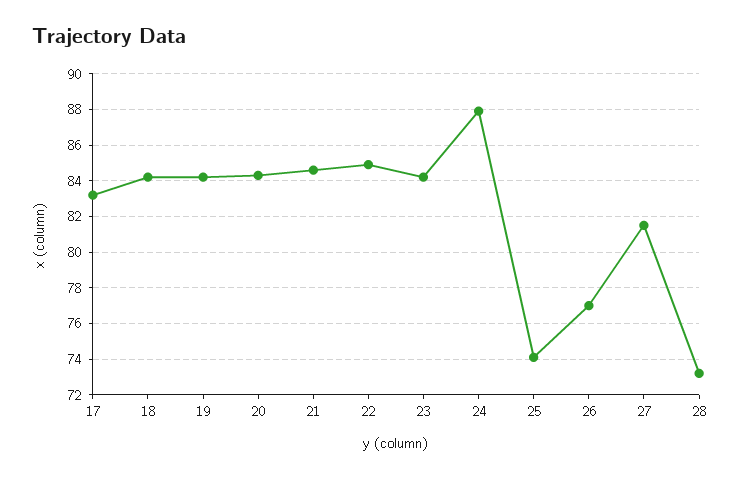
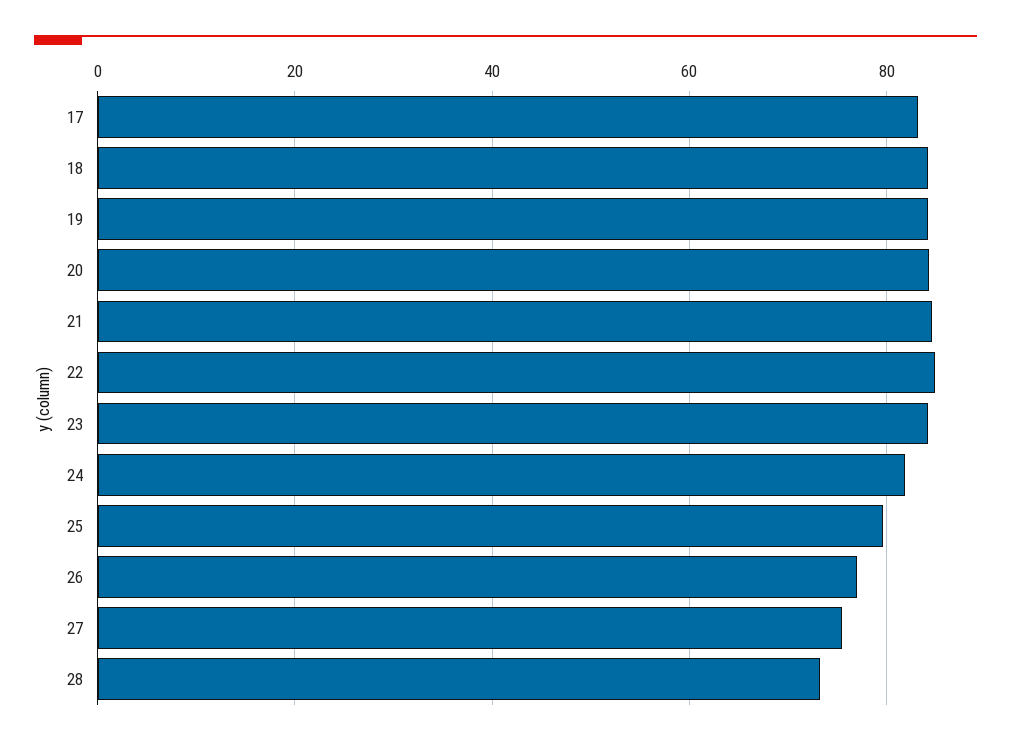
  {
    "17": 83,
    "18": 84,
    "19": 84,
    "20": 84.5,
    "21": 84.5,
    "22": 85,
    "23": 84,
-   "24": 88,
+   "24": 82,
-   "25": 74,
+   "25": 80,
    "26": 77,
-   "27": 81.5,
+   "27": 76,
    "28": 73
  }

